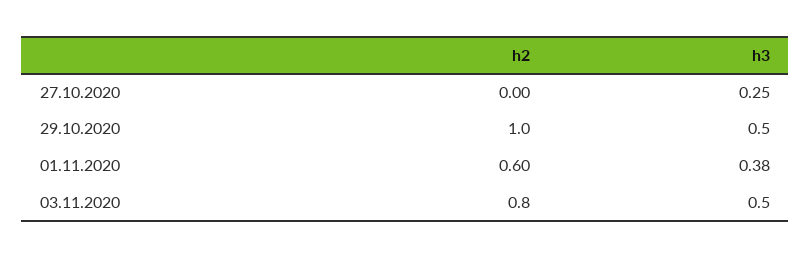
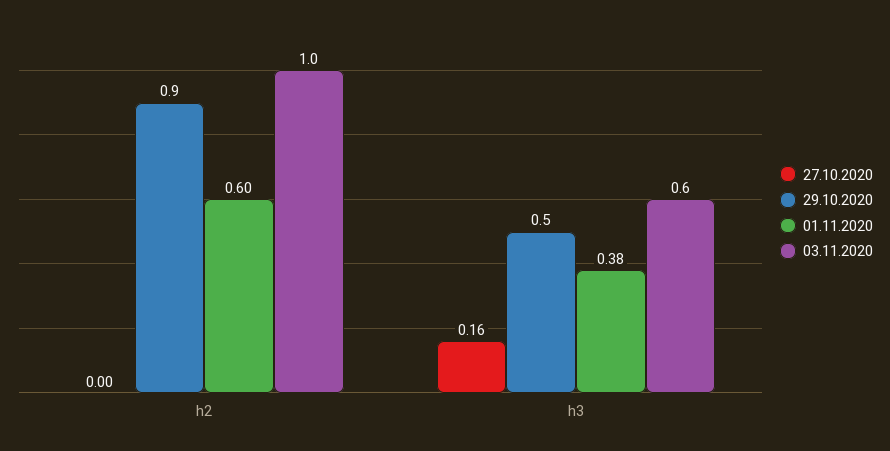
  {
    "27.10.2020": {
      "h2": 0,
-     "h3": 0.25
+     "h3": 0.16
    },
    "29.10.2020": {
-     "h2": 1,
+     "h2": 0.9,
      "h3": 0.5
    },
    "01.11.2020": {
      "h2": 0.6,
      "h3": 0.38
    },
    "03.11.2020": {
-     "h2": 0.8,
+     "h2": 1,
-     "h3": 0.5
+     "h3": 0.6
    }
  }

